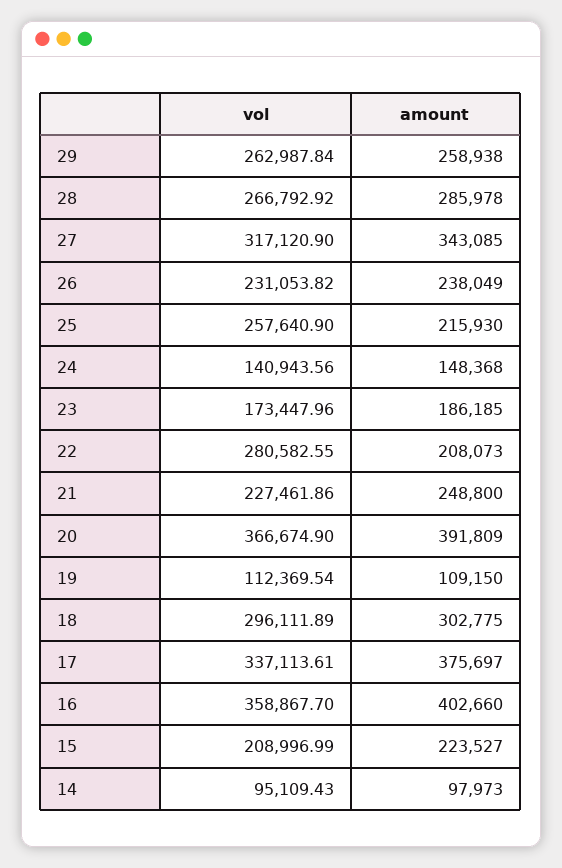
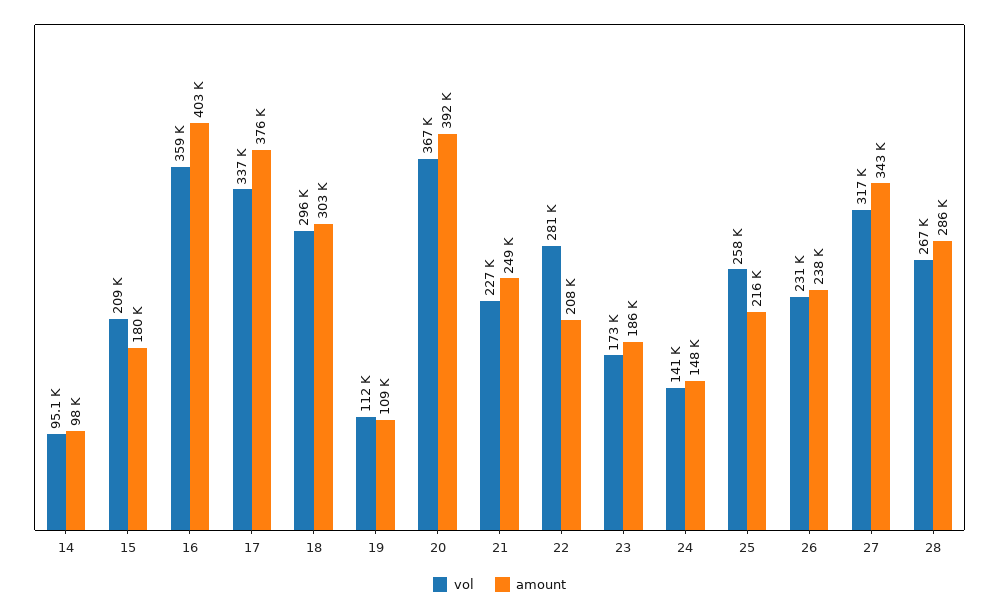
  {
    "vol": {
-     "29": 262987.84,
      "28": 266792.92,
      "27": 317120.9,
      "26": 231053.82,
      "25": 257640.9,
      "24": 140943.56,
      "23": 173447.96,
      "22": 280582.55,
      "21": 227461.86,
      "20": 366674.9,
      "19": 112369.54,
      "18": 296111.89,
      "17": 337113.61,
      "16": 358867.7,
      "15": 208996.99,
      "14": 95109.43
    },
    "amount": {
-     "29": 258938,
      "28": 285978,
      "27": 343085,
      "26": 238049,
      "25": 215930,
      "24": 148368,
      "23": 186185,
      "22": 208073,
      "21": 248800,
      "20": 391809,
      "19": 109150,
      "18": 302775,
      "17": 375697,
      "16": 402660,
-     "15": 223527,
+     "15": 180000,
      "14": 97973
    }
  }

